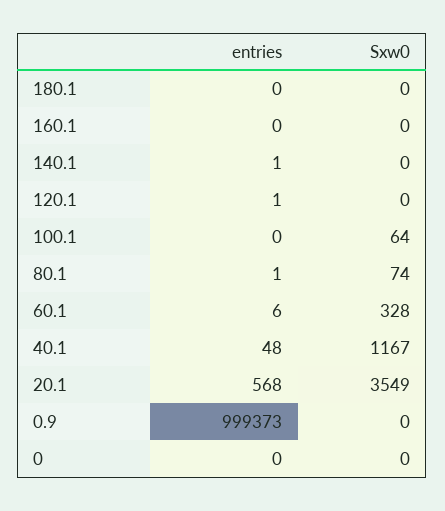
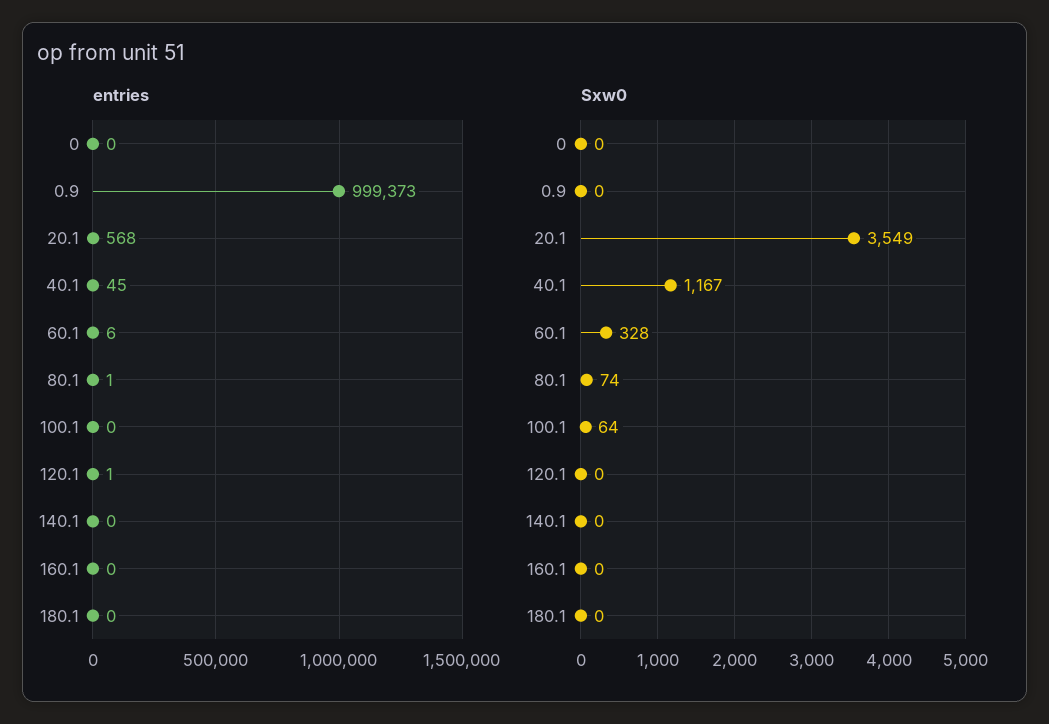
  {
    "entries": {
      "180.1": 0,
      "160.1": 0,
-     "140.1": 1,
+     "140.1": 0,
      "120.1": 1,
      "100.1": 0,
      "80.1": 1,
      "60.1": 6,
-     "40.1": 48,
+     "40.1": 45,
      "20.1": 568,
      "0.9": 999373,
      "0": 0
    },
    "Sxw0": {
      "180.1": 0,
      "160.1": 0,
      "140.1": 0,
      "120.1": 0,
      "100.1": 64,
      "80.1": 74,
      "60.1": 328,
      "40.1": 1167,
      "20.1": 3549,
      "0.9": 0,
      "0": 0
    }
  }

